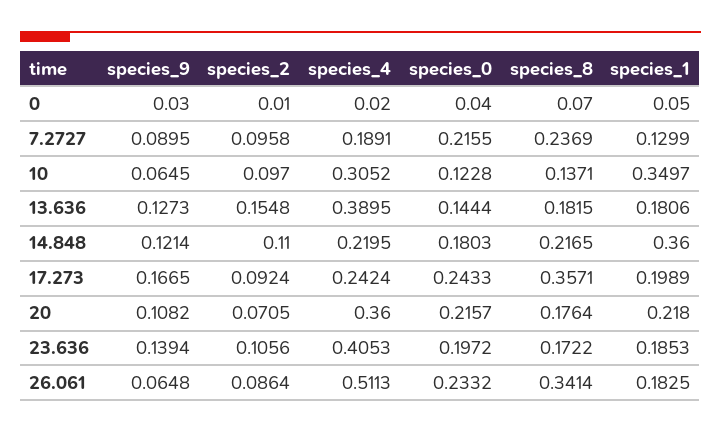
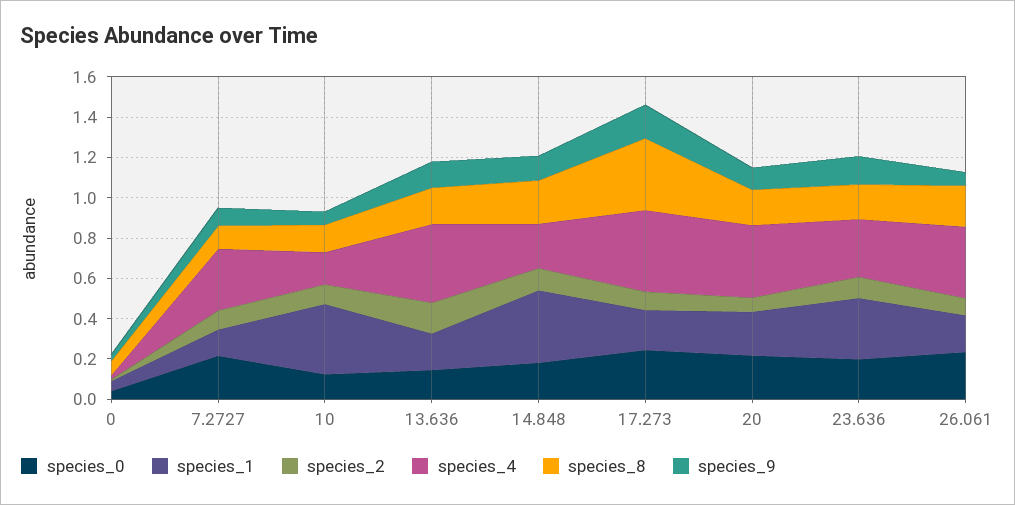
  {
    "species_9": {
      "0": 0.03,
      "7.2727": 0.0895,
      "10": 0.0645,
      "13.636": 0.1273,
      "14.848": 0.1214,
      "17.273": 0.1665,
      "20": 0.1082,
      "23.636": 0.1394,
      "26.061": 0.0648
    },
    "species_2": {
      "0": 0.01,
      "7.2727": 0.0958,
      "10": 0.097,
      "13.636": 0.1548,
      "14.848": 0.11,
      "17.273": 0.0924,
      "20": 0.0705,
      "23.636": 0.1056,
      "26.061": 0.0864
    },
    "species_4": {
      "0": 0.02,
-     "7.2727": 0.1891,
+     "7.2727": 0.3,
-     "10": 0.3052,
+     "10": 0.15,
      "13.636": 0.3895,
      "14.848": 0.2195,
-     "17.273": 0.2424,
+     "17.273": 0.4,
      "20": 0.36,
-     "23.636": 0.4053,
+     "23.636": 0.3,
-     "26.061": 0.5113
+     "26.061": 0.35
    },
    "species_0": {
      "0": 0.04,
      "7.2727": 0.2155,
      "10": 0.1228,
      "13.636": 0.1444,
      "14.848": 0.1803,
      "17.273": 0.2433,
      "20": 0.2157,
      "23.636": 0.1972,
      "26.061": 0.2332
    },
    "species_8": {
      "0": 0.07,
-     "7.2727": 0.2369,
+     "7.2727": 0.1,
      "10": 0.1371,
      "13.636": 0.1815,
      "14.848": 0.2165,
      "17.273": 0.3571,
      "20": 0.1764,
      "23.636": 0.1722,
-     "26.061": 0.3414
+     "26.061": 0.2
    },
    "species_1": {
      "0": 0.05,
      "7.2727": 0.1299,
      "10": 0.3497,
      "13.636": 0.1806,
      "14.848": 0.36,
      "17.273": 0.1989,
      "20": 0.218,
-     "23.636": 0.1853,
+     "23.636": 0.3,
      "26.061": 0.1825
    }
  }

